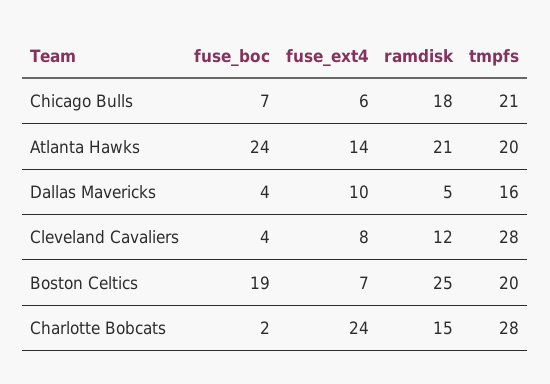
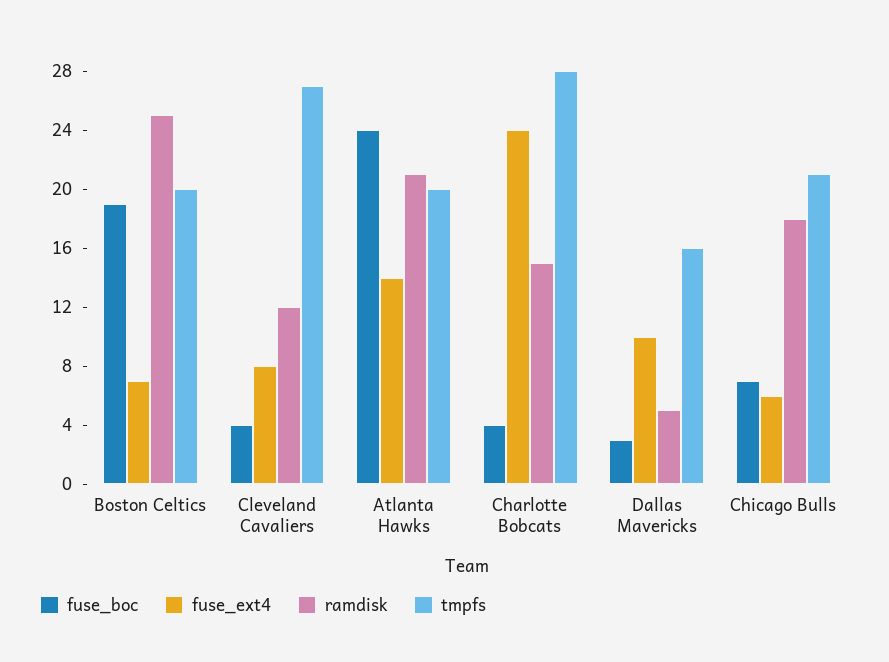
  {
    "fuse_boc": {
      "Chicago Bulls": 7,
      "Atlanta Hawks": 24,
-     "Dallas Mavericks": 4,
+     "Dallas Mavericks": 3,
      "Cleveland Cavaliers": 4,
      "Boston Celtics": 19,
-     "Charlotte Bobcats": 2
+     "Charlotte Bobcats": 4
    },
    "fuse_ext4": {
      "Chicago Bulls": 6,
      "Atlanta Hawks": 14,
      "Dallas Mavericks": 10,
      "Cleveland Cavaliers": 8,
      "Boston Celtics": 7,
      "Charlotte Bobcats": 24
    },
    "ramdisk": {
      "Chicago Bulls": 18,
      "Atlanta Hawks": 21,
      "Dallas Mavericks": 5,
      "Cleveland Cavaliers": 12,
      "Boston Celtics": 25,
      "Charlotte Bobcats": 15
    },
    "tmpfs": {
      "Chicago Bulls": 21,
      "Atlanta Hawks": 20,
      "Dallas Mavericks": 16,
-     "Cleveland Cavaliers": 28,
+     "Cleveland Cavaliers": 27,
      "Boston Celtics": 20,
      "Charlotte Bobcats": 28
    }
  }

